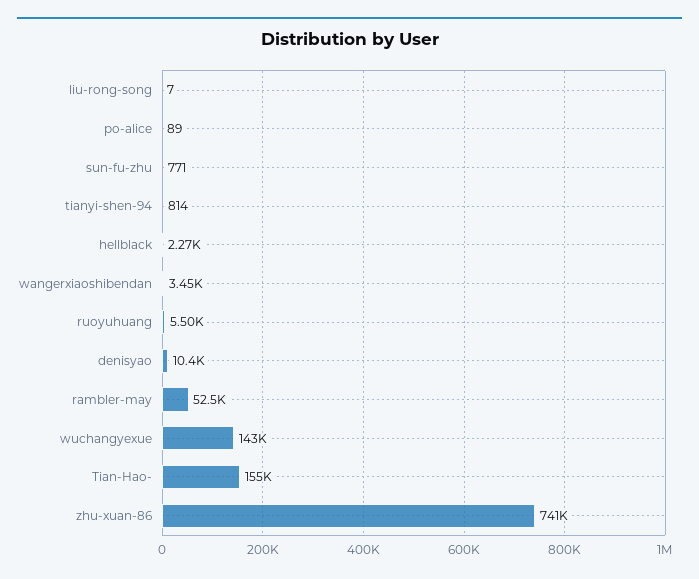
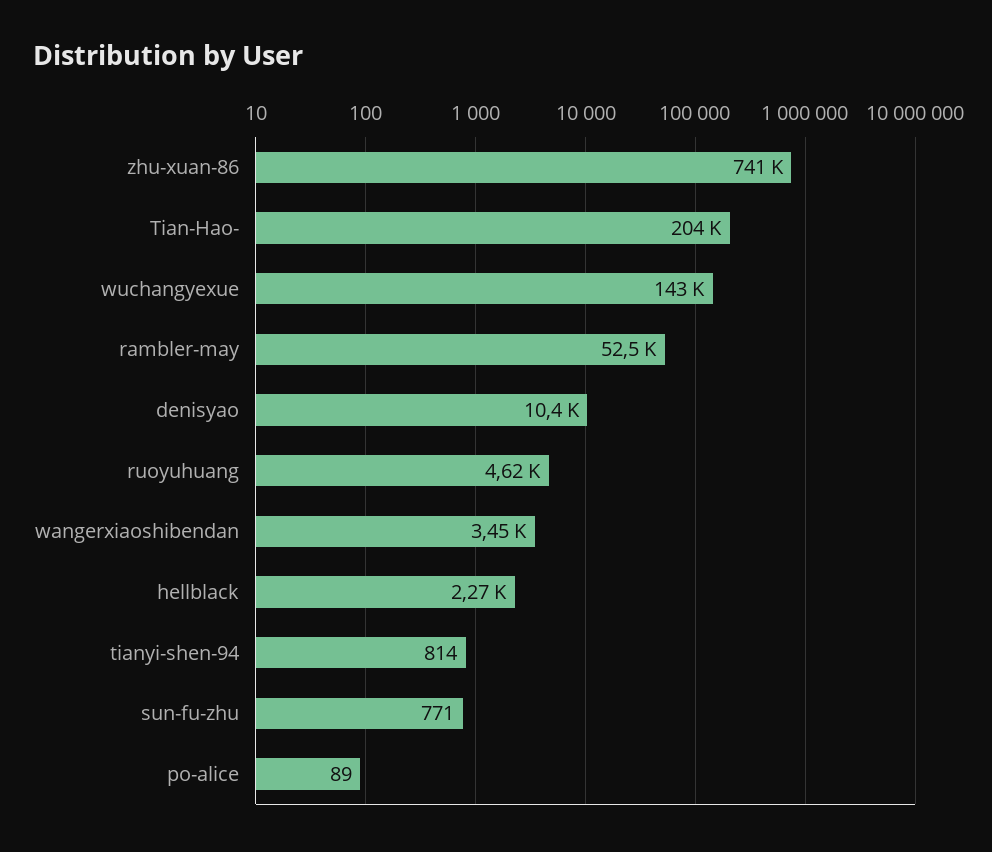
  {
-   "liu-rong-song": 7,
    "po-alice": 89,
    "sun-fu-zhu": 771,
    "tianyi-shen-94": 814,
    "hellblack": 2270,
    "wangerxiaoshibendan": 3450,
-   "ruoyuhuang": 5500,
+   "ruoyuhuang": 4620,
    "denisyao": 10400,
    "rambler-may": 52500,
    "wuchangyexue": 143000,
-   "Tian-Hao-": 155000,
+   "Tian-Hao-": 204000,
    "zhu-xuan-86": 741000
  }

